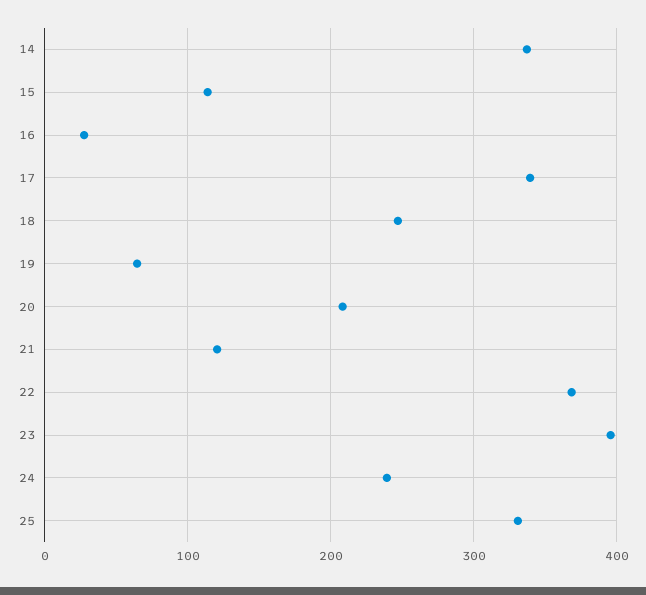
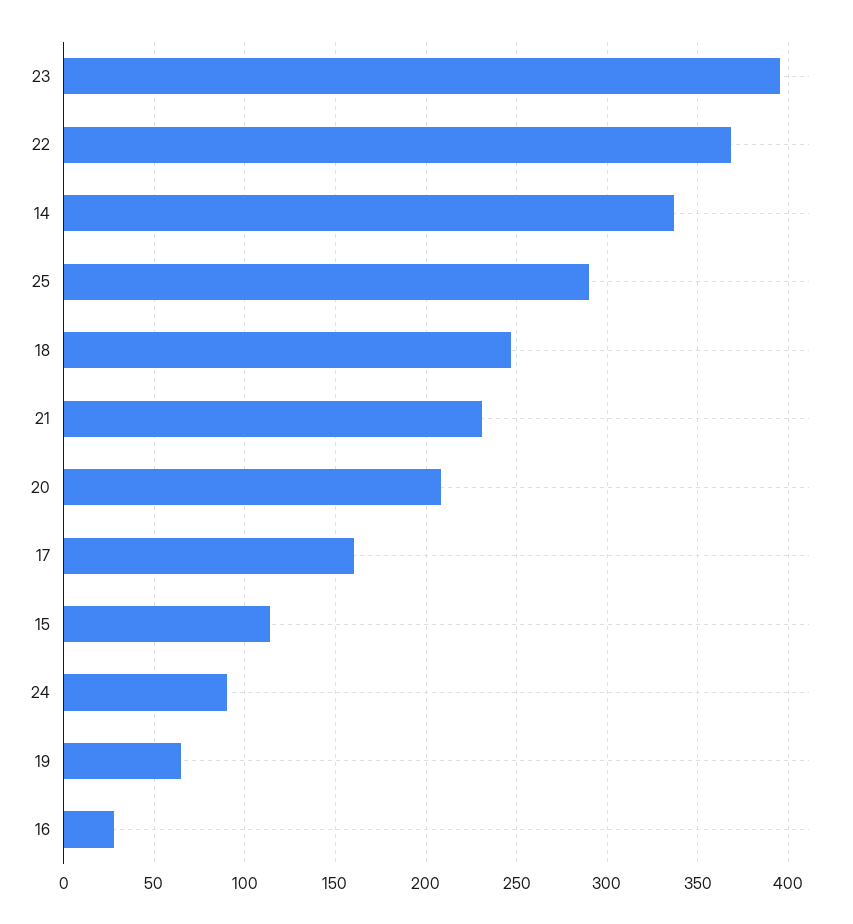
  {
    "14": 335,
    "15": 115,
    "16": 30,
-   "17": 340,
+   "17": 160,
    "18": 245,
    "19": 65,
    "20": 210,
-   "21": 120,
+   "21": 230,
    "22": 370,
    "23": 395,
-   "24": 240,
+   "24": 90,
-   "25": 330
+   "25": 290
  }

